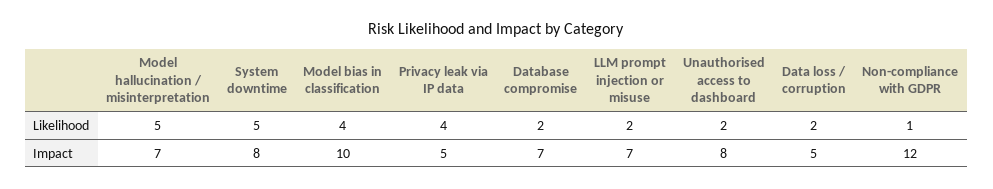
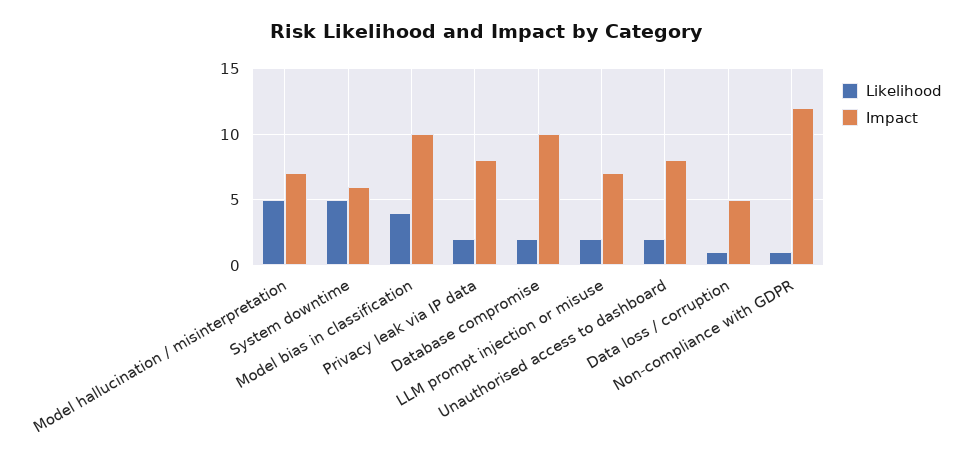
  {
    "Likelihood": {
      "Model hallucination / misinterpretation": 5,
      "System downtime": 5,
      "Model bias in classification": 4,
-     "Privacy leak via IP data": 4,
+     "Privacy leak via IP data": 2,
      "Database compromise": 2,
      "LLM prompt injection or misuse": 2,
      "Unauthorised access to dashboard": 2,
-     "Data loss / corruption": 2,
+     "Data loss / corruption": 1,
      "Non-compliance with GDPR": 1
    },
    "Impact": {
      "Model hallucination / misinterpretation": 7,
-     "System downtime": 8,
+     "System downtime": 6,
      "Model bias in classification": 10,
-     "Privacy leak via IP data": 5,
+     "Privacy leak via IP data": 8,
-     "Database compromise": 7,
+     "Database compromise": 10,
      "LLM prompt injection or misuse": 7,
      "Unauthorised access to dashboard": 8,
      "Data loss / corruption": 5,
      "Non-compliance with GDPR": 12
    }
  }

